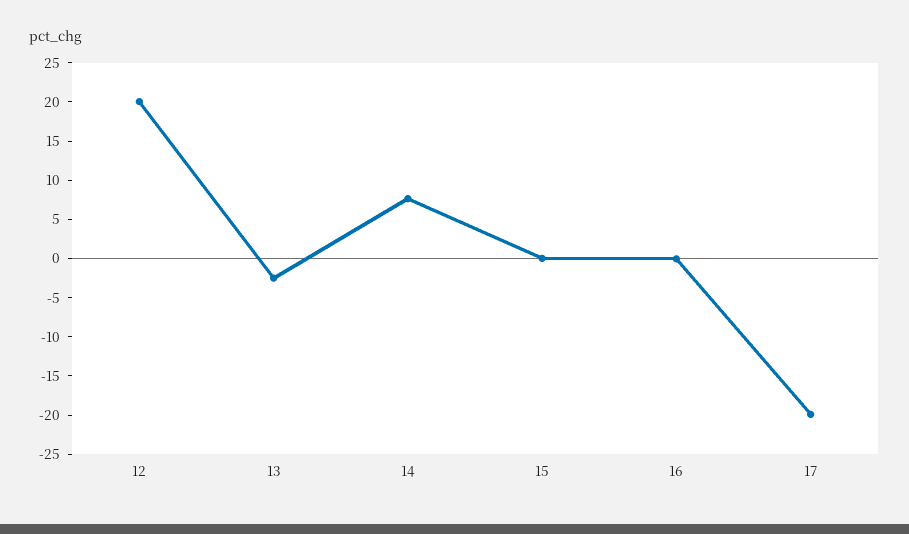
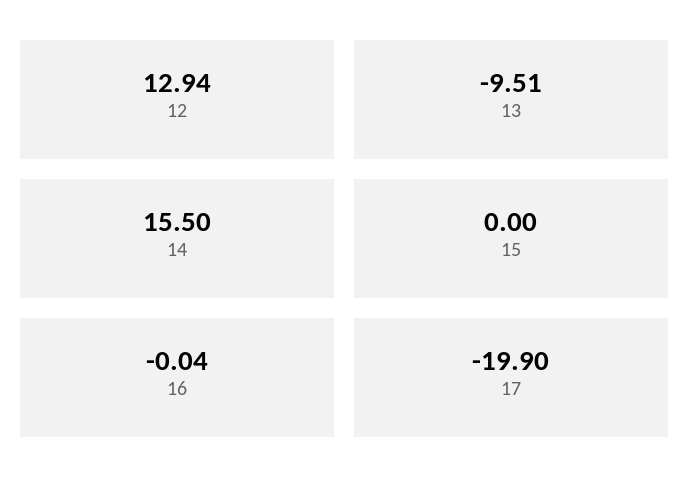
  {
-   "12": 20,
+   "12": 12.94,
-   "13": -2.5,
+   "13": -9.51,
-   "14": 7.5,
+   "14": 15.5,
    "15": 0,
    "16": -0.04,
    "17": -19.9
  }

